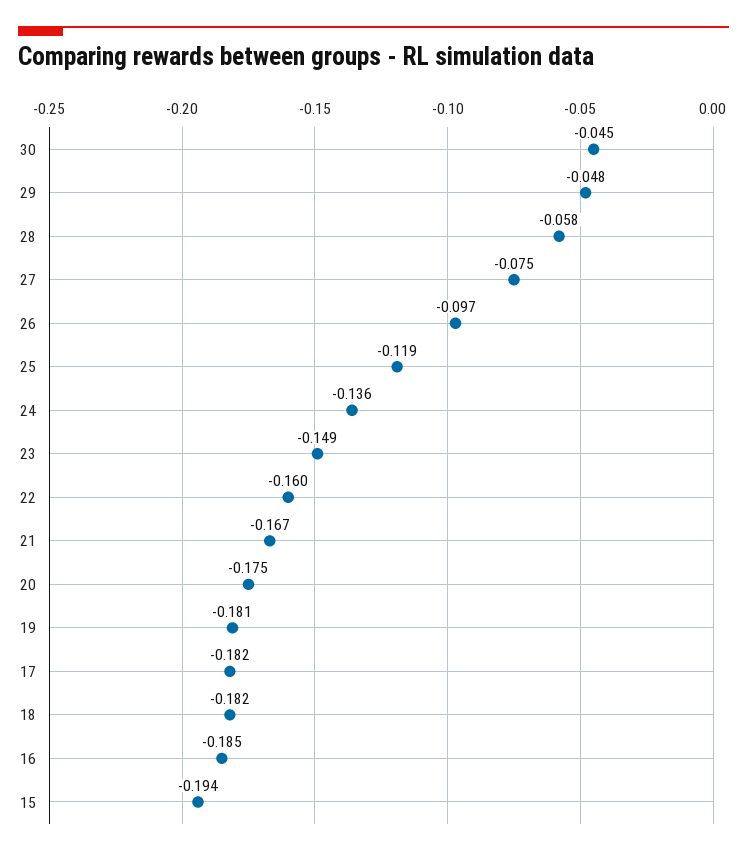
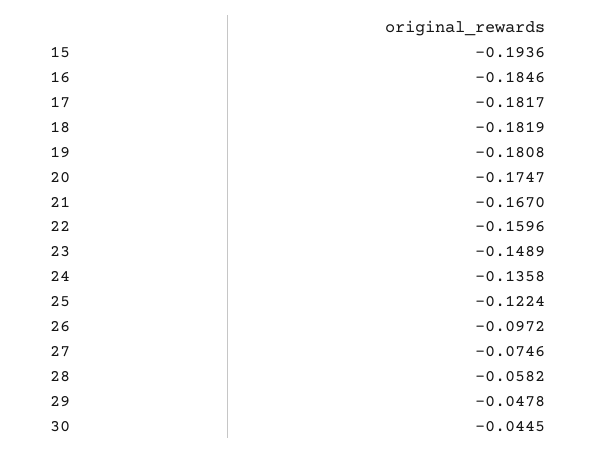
  {
    "30": -0.0445,
    "29": -0.0478,
    "28": -0.0582,
    "27": -0.0746,
    "26": -0.0972,
-   "25": -0.119,
+   "25": -0.1224,
    "24": -0.1358,
    "23": -0.1489,
    "22": -0.1596,
    "21": -0.167,
    "20": -0.1747,
    "19": -0.1808,
    "17": -0.1817,
    "18": -0.1819,
    "16": -0.1846,
    "15": -0.1936
  }

